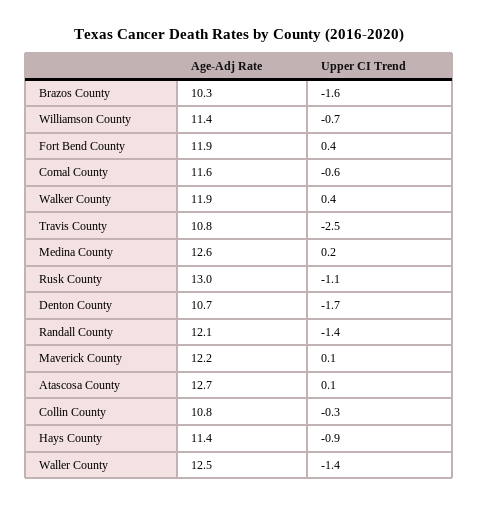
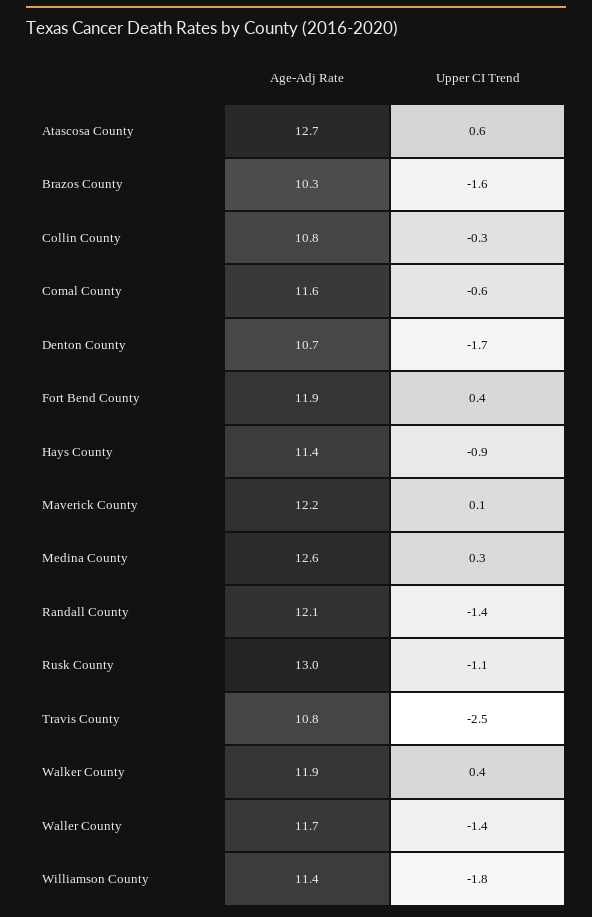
  {
    "Age-Adj Rate": {
      "Brazos County": 10.3,
      "Williamson County": 11.4,
      "Fort Bend County": 11.9,
      "Comal County": 11.6,
      "Walker County": 11.9,
      "Travis County": 10.8,
      "Medina County": 12.6,
      "Rusk County": 13,
      "Denton County": 10.7,
      "Randall County": 12.1,
      "Maverick County": 12.2,
      "Atascosa County": 12.7,
      "Collin County": 10.8,
      "Hays County": 11.4,
-     "Waller County": 12.5
+     "Waller County": 11.7
    },
    "Upper CI Trend": {
      "Brazos County": -1.6,
-     "Williamson County": -0.7,
+     "Williamson County": -1.8,
      "Fort Bend County": 0.4,
      "Comal County": -0.6,
      "Walker County": 0.4,
      "Travis County": -2.5,
-     "Medina County": 0.2,
+     "Medina County": 0.3,
      "Rusk County": -1.1,
      "Denton County": -1.7,
      "Randall County": -1.4,
      "Maverick County": 0.1,
-     "Atascosa County": 0.1,
+     "Atascosa County": 0.6,
      "Collin County": -0.3,
      "Hays County": -0.9,
      "Waller County": -1.4
    }
  }

